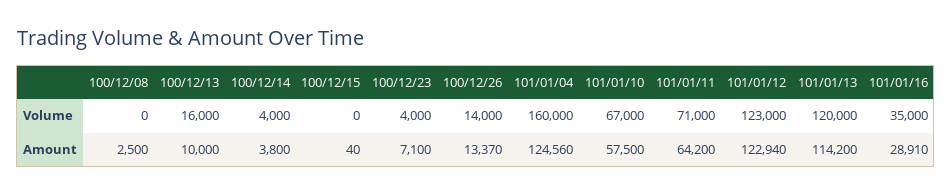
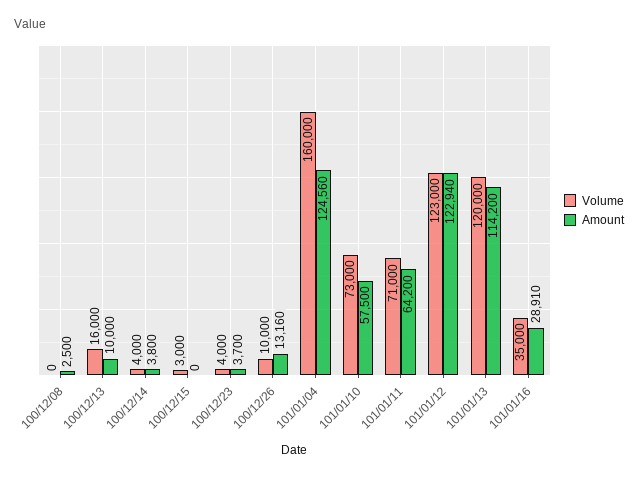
  {
    "Volume": {
      "100/12/08": 0,
      "100/12/13": 16000,
      "100/12/14": 4000,
-     "100/12/15": 0,
+     "100/12/15": 3000,
      "100/12/23": 4000,
-     "100/12/26": 14000,
+     "100/12/26": 10000,
      "101/01/04": 160000,
-     "101/01/10": 67000,
+     "101/01/10": 73000,
      "101/01/11": 71000,
      "101/01/12": 123000,
      "101/01/13": 120000,
      "101/01/16": 35000
    },
    "Amount": {
      "100/12/08": 2500,
      "100/12/13": 10000,
      "100/12/14": 3800,
-     "100/12/15": 40,
+     "100/12/15": 0,
-     "100/12/23": 7100,
+     "100/12/23": 3700,
-     "100/12/26": 13370,
+     "100/12/26": 13160,
      "101/01/04": 124560,
      "101/01/10": 57500,
      "101/01/11": 64200,
      "101/01/12": 122940,
      "101/01/13": 114200,
      "101/01/16": 28910
    }
  }

